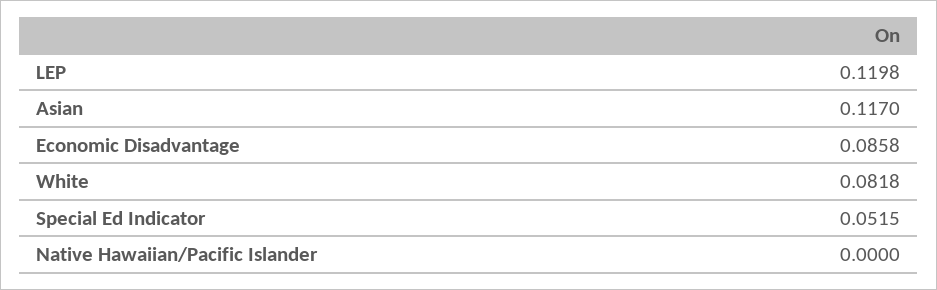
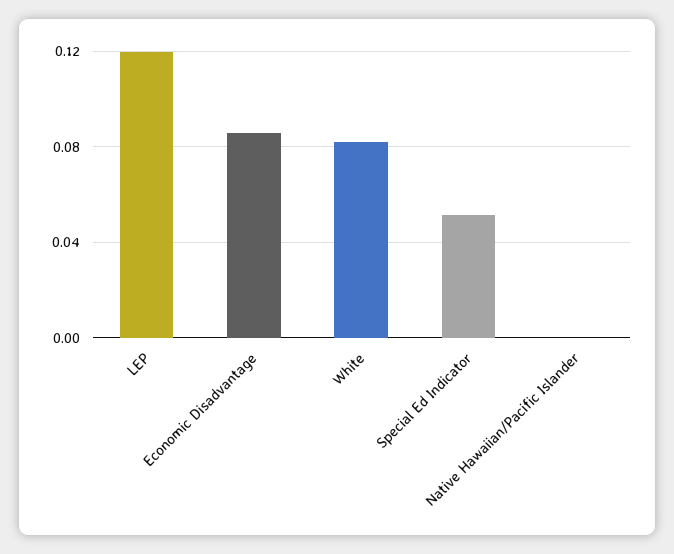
  {
    "LEP": 0.1198,
-   "Asian": 0.117,
    "Economic Disadvantage": 0.0858,
    "White": 0.0818,
    "Special Ed Indicator": 0.0515,
    "Native Hawaiian/Pacific Islander": 0
  }

